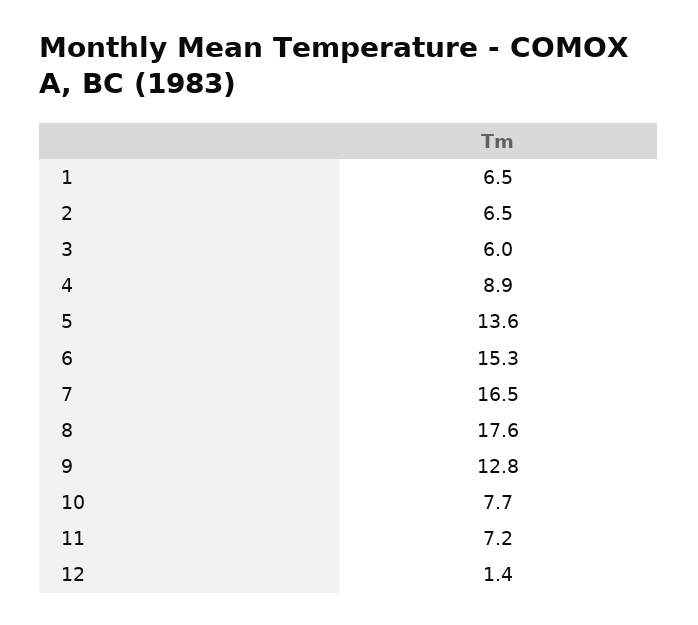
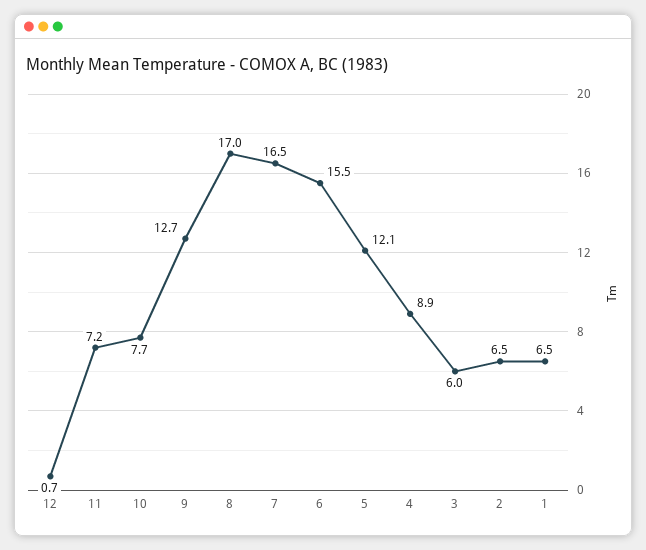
  {
    "1": 6.5,
    "2": 6.5,
    "3": 6,
    "4": 8.9,
-   "5": 13.6,
+   "5": 12.1,
-   "6": 15.3,
+   "6": 15.5,
    "7": 16.5,
-   "8": 17.6,
+   "8": 17,
-   "9": 12.8,
+   "9": 12.7,
    "10": 7.7,
    "11": 7.2,
-   "12": 1.4
+   "12": 0.7
  }

